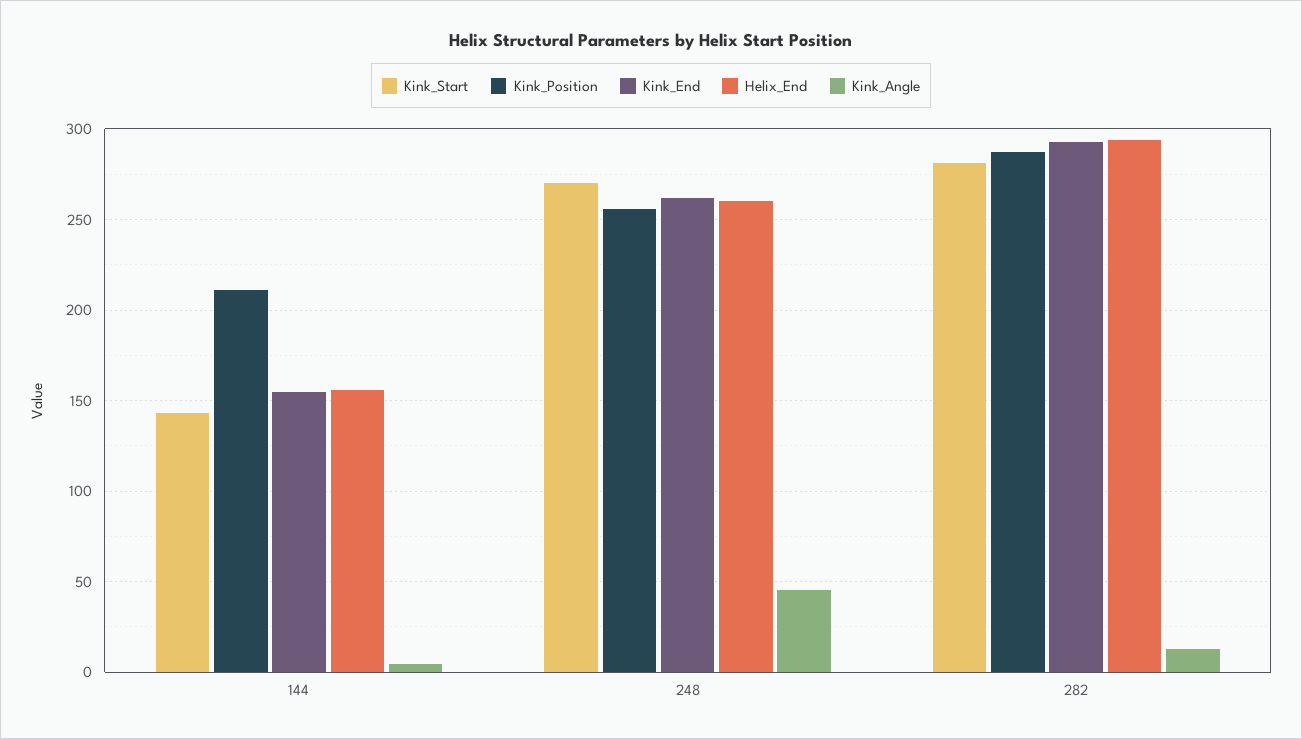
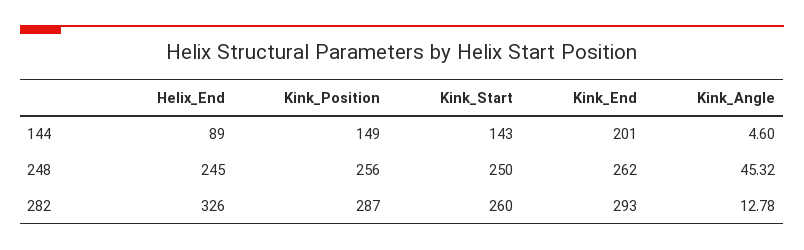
  {
    "Kink_Start": {
      "144": 143,
-     "248": 270,
+     "248": 250,
-     "282": 280
+     "282": 260
    },
    "Kink_Position": {
-     "144": 210,
+     "144": 149,
      "248": 256,
      "282": 287
    },
    "Kink_End": {
-     "144": 155,
+     "144": 201,
      "248": 262,
      "282": 293
    },
    "Helix_End": {
-     "144": 155,
+     "144": 89,
-     "248": 260,
+     "248": 245,
-     "282": 295
+     "282": 326
    },
    "Kink_Angle": {
      "144": 4.6,
      "248": 45.32,
      "282": 12.78
    }
  }

